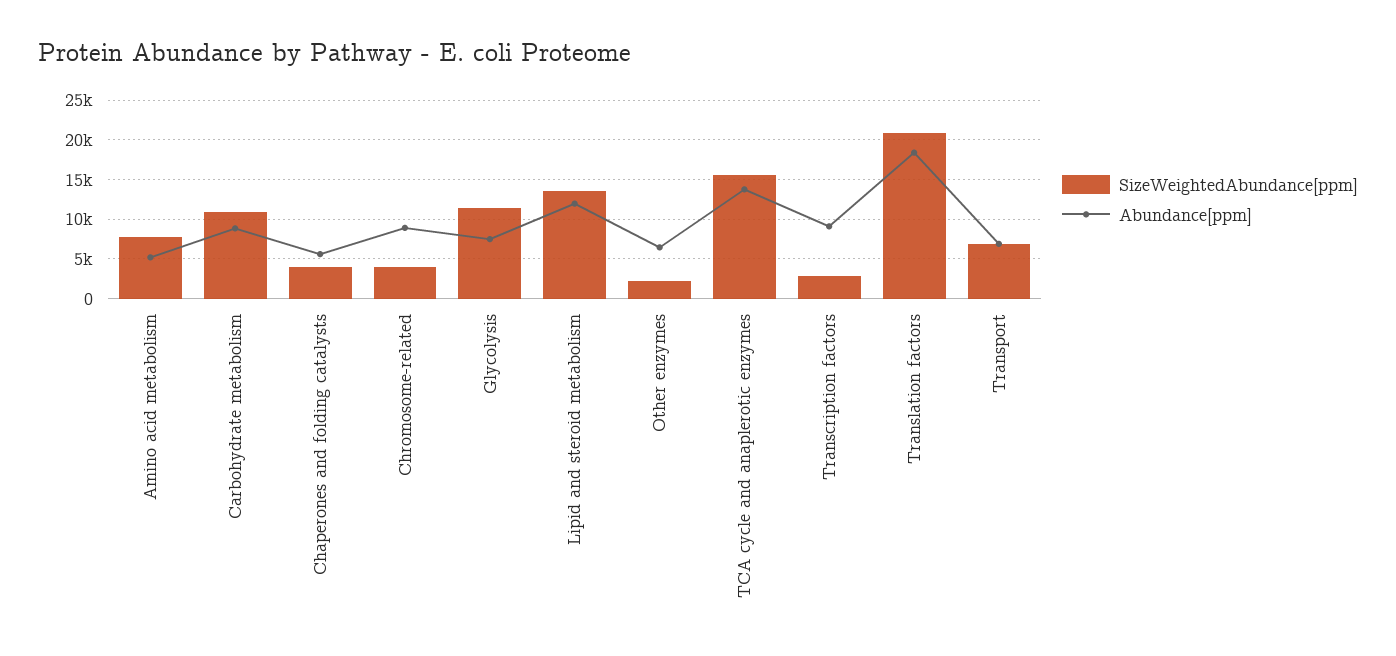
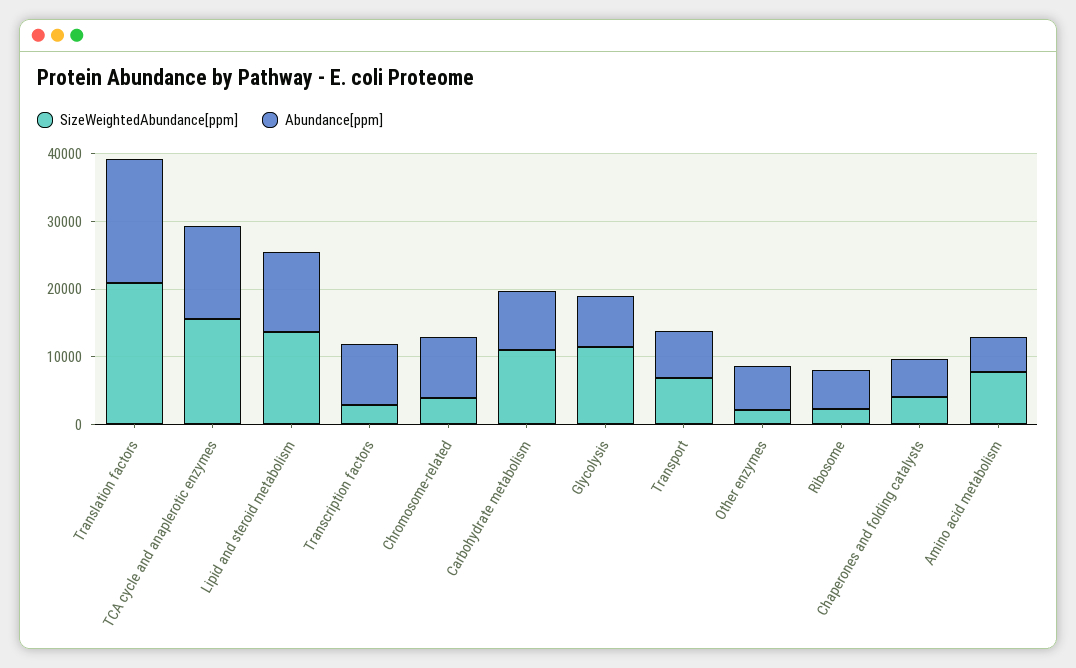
  {
    "SizeWeightedAbundance[ppm]": {
      "Amino acid metabolism": 8000,
      "Carbohydrate metabolism": 11000,
      "Chaperones and folding catalysts": 4000,
      "Chromosome-related": 4000,
      "Glycolysis": 11000,
      "Lipid and steroid metabolism": 14000,
      "Other enzymes": 2000,
      "TCA cycle and anaplerotic enzymes": 16000,
      "Transcription factors": 3000,
      "Translation factors": 21000,
-     "Transport": 7000
+     "Transport": 7000,
+     "Ribosome": 2000
    },
    "Abundance[ppm]": {
      "Amino acid metabolism": 5000,
      "Carbohydrate metabolism": 9000,
      "Chaperones and folding catalysts": 6000,
      "Chromosome-related": 9000,
      "Glycolysis": 7000,
      "Lipid and steroid metabolism": 12000,
      "Other enzymes": 6000,
      "TCA cycle and anaplerotic enzymes": 14000,
      "Transcription factors": 9000,
      "Translation factors": 18000,
-     "Transport": 7000
+     "Transport": 7000,
+     "Ribosome": 6000
    }
  }

